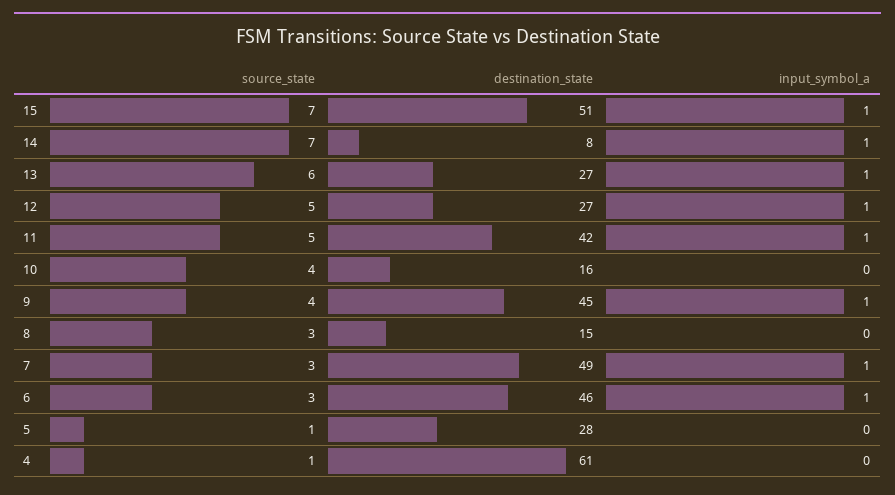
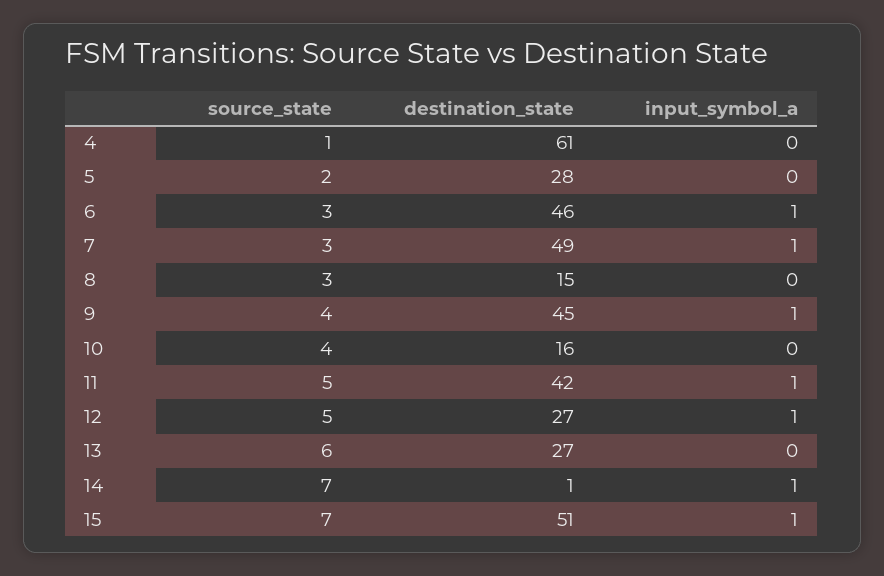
  {
    "source_state": {
      "15": 7,
      "14": 7,
      "13": 6,
      "12": 5,
      "11": 5,
      "10": 4,
      "9": 4,
      "8": 3,
      "7": 3,
      "6": 3,
-     "5": 1,
+     "5": 2,
      "4": 1
    },
    "destination_state": {
      "15": 51,
-     "14": 8,
+     "14": 1,
      "13": 27,
      "12": 27,
      "11": 42,
      "10": 16,
      "9": 45,
      "8": 15,
      "7": 49,
      "6": 46,
      "5": 28,
      "4": 61
    },
    "input_symbol_a": {
      "15": 1,
      "14": 1,
-     "13": 1,
+     "13": 0,
      "12": 1,
      "11": 1,
      "10": 0,
      "9": 1,
      "8": 0,
      "7": 1,
      "6": 1,
      "5": 0,
      "4": 0
    }
  }

